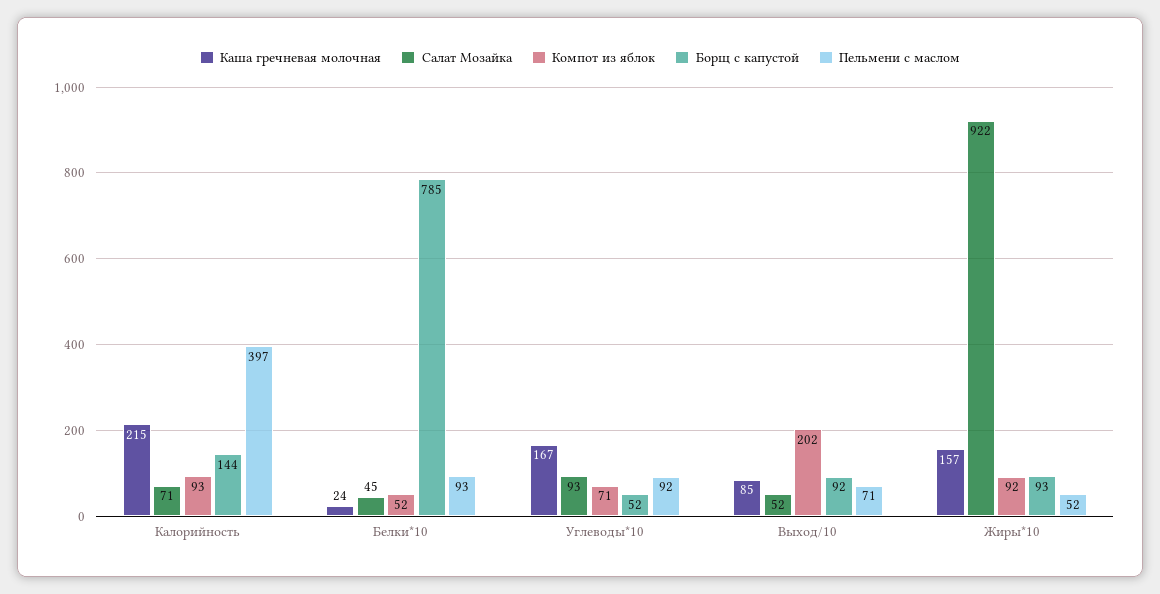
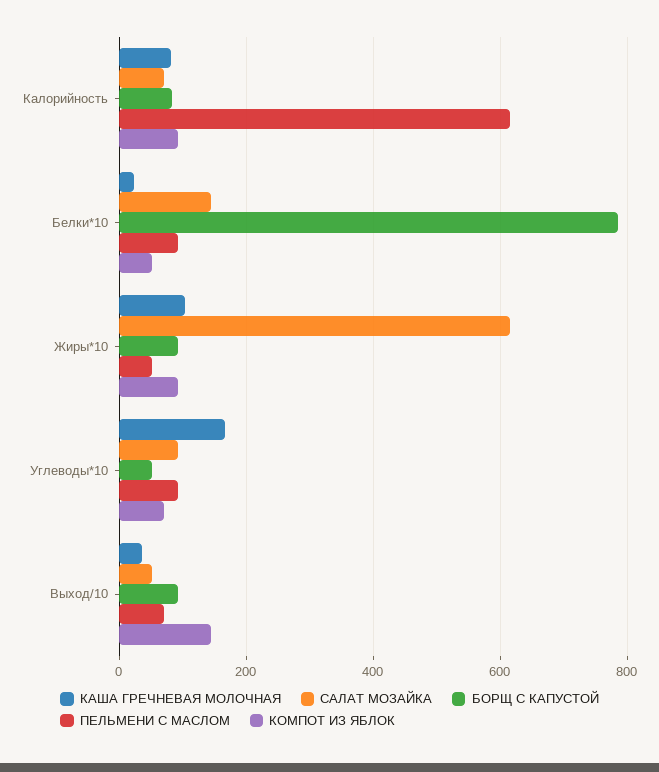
  {
    "Каша гречневая молочная": {
-     "Калорийность": 215,
+     "Калорийность": 80,
      "Белки*10": 24,
      "Углеводы*10": 167,
-     "Выход/10": 85,
+     "Выход/10": 40,
-     "Жиры*10": 157
+     "Жиры*10": 100
    },
    "Салат Мозайка": {
      "Калорийность": 71,
-     "Белки*10": 45,
+     "Белки*10": 140,
      "Углеводы*10": 93,
      "Выход/10": 52,
-     "Жиры*10": 922
+     "Жиры*10": 620
    },
    "Компот из яблок": {
      "Калорийность": 93,
      "Белки*10": 52,
      "Углеводы*10": 71,
-     "Выход/10": 202,
+     "Выход/10": 140,
      "Жиры*10": 92
    },
    "Борщ с капустой": {
-     "Калорийность": 144,
+     "Калорийность": 80,
      "Белки*10": 785,
      "Углеводы*10": 52,
      "Выход/10": 92,
      "Жиры*10": 93
    },
    "Пельмени с маслом": {
-     "Калорийность": 397,
+     "Калорийность": 620,
      "Белки*10": 93,
      "Углеводы*10": 92,
      "Выход/10": 71,
      "Жиры*10": 52
    }
  }

